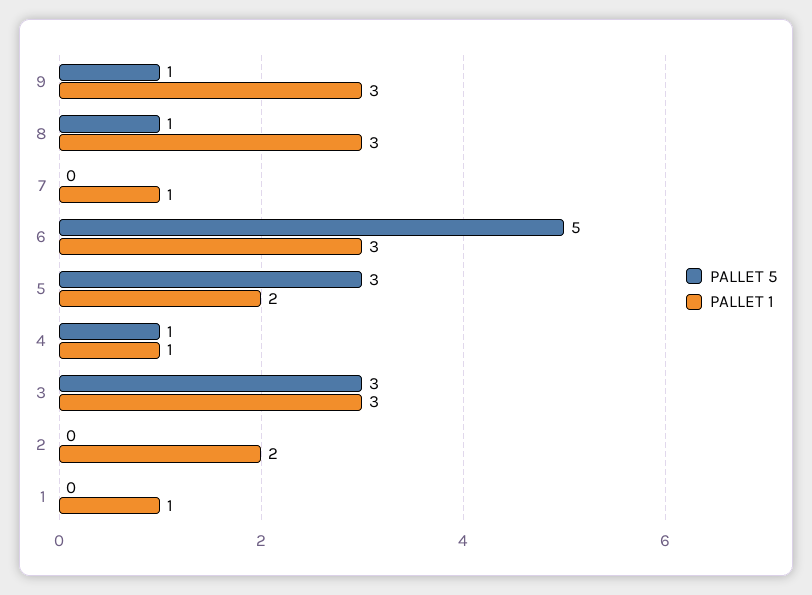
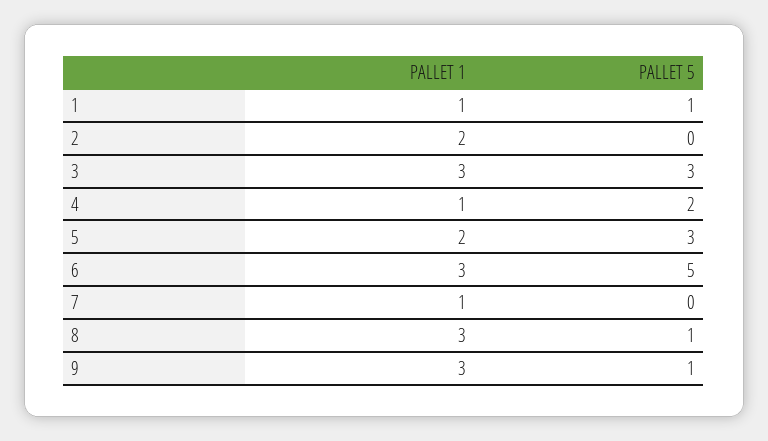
  {
    "PALLET 5": {
      "9": 1,
      "8": 1,
      "7": 0,
      "6": 5,
      "5": 3,
-     "4": 1,
+     "4": 2,
      "3": 3,
      "2": 0,
-     "1": 0
+     "1": 1
    },
    "PALLET 1": {
      "9": 3,
      "8": 3,
      "7": 1,
      "6": 3,
      "5": 2,
      "4": 1,
      "3": 3,
      "2": 2,
      "1": 1
    }
  }

